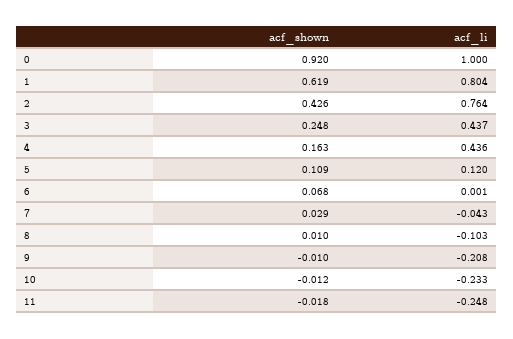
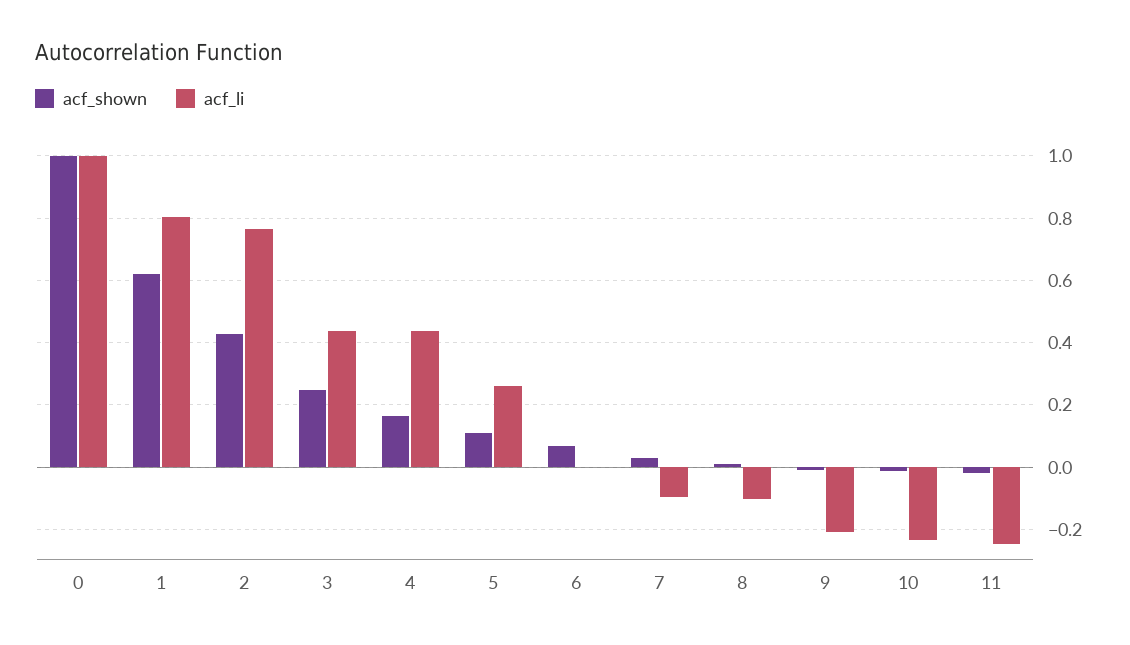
  {
    "acf_shown": {
-     "0": 0.92,
+     "0": 1,
      "1": 0.619,
      "2": 0.426,
      "3": 0.248,
      "4": 0.163,
      "5": 0.109,
      "6": 0.068,
      "7": 0.029,
      "8": 0.01,
      "9": -0.01,
      "10": -0.012,
      "11": -0.018
    },
    "acf_li": {
      "0": 1,
      "1": 0.804,
      "2": 0.764,
      "3": 0.437,
      "4": 0.436,
-     "5": 0.12,
+     "5": 0.26,
      "6": 0.001,
-     "7": -0.043,
+     "7": -0.1,
      "8": -0.103,
      "9": -0.208,
      "10": -0.233,
      "11": -0.248
    }
  }

